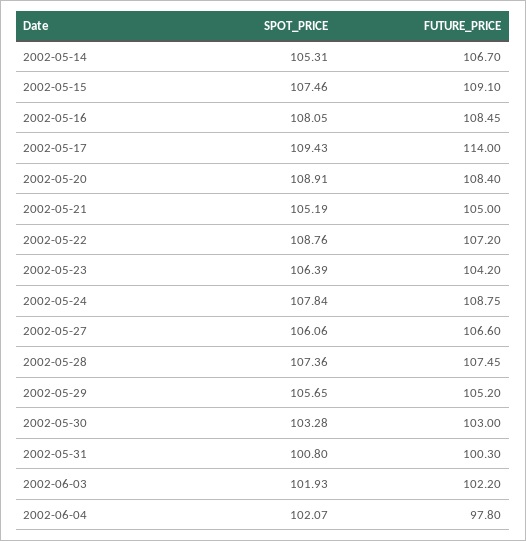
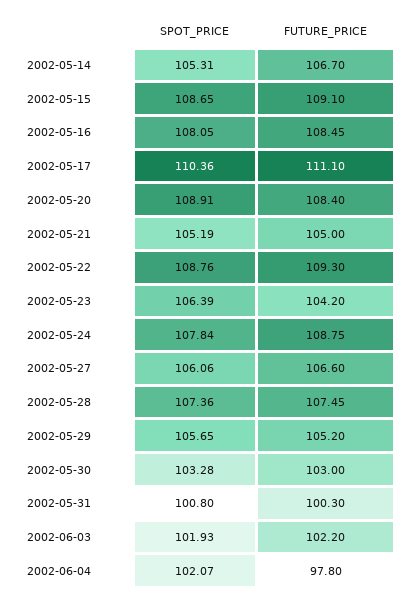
  {
    "SPOT_PRICE": {
      "2002-05-14": 105.31,
-     "2002-05-15": 107.46,
+     "2002-05-15": 108.65,
      "2002-05-16": 108.05,
-     "2002-05-17": 109.43,
+     "2002-05-17": 110.36,
      "2002-05-20": 108.91,
      "2002-05-21": 105.19,
      "2002-05-22": 108.76,
      "2002-05-23": 106.39,
      "2002-05-24": 107.84,
      "2002-05-27": 106.06,
      "2002-05-28": 107.36,
      "2002-05-29": 105.65,
      "2002-05-30": 103.28,
      "2002-05-31": 100.8,
      "2002-06-03": 101.93,
      "2002-06-04": 102.07
    },
    "FUTURE_PRICE": {
      "2002-05-14": 106.7,
      "2002-05-15": 109.1,
      "2002-05-16": 108.45,
-     "2002-05-17": 114,
+     "2002-05-17": 111.1,
      "2002-05-20": 108.4,
      "2002-05-21": 105,
-     "2002-05-22": 107.2,
+     "2002-05-22": 109.3,
      "2002-05-23": 104.2,
      "2002-05-24": 108.75,
      "2002-05-27": 106.6,
      "2002-05-28": 107.45,
      "2002-05-29": 105.2,
      "2002-05-30": 103,
      "2002-05-31": 100.3,
      "2002-06-03": 102.2,
      "2002-06-04": 97.8
    }
  }

